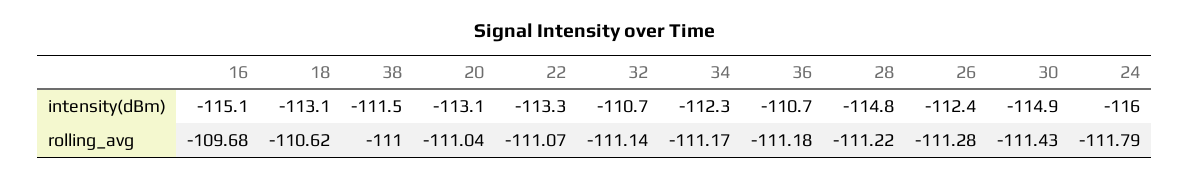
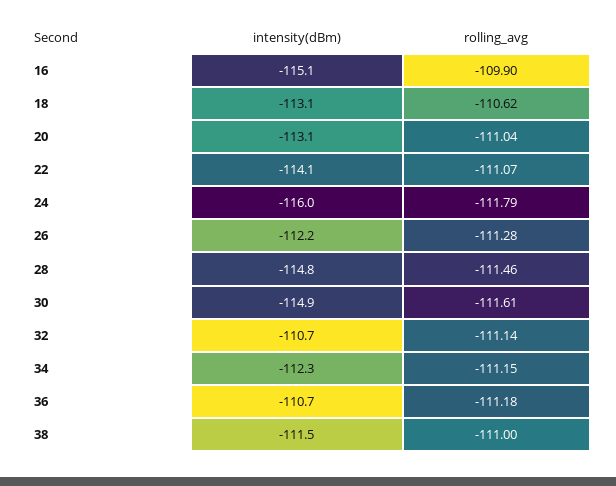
  {
    "16": {
      "intensity(dBm)": -115.1,
-     "rolling_avg": -109.68
+     "rolling_avg": -109.9
    },
    "18": {
      "intensity(dBm)": -113.1,
      "rolling_avg": -110.62
    },
    "38": {
      "intensity(dBm)": -111.5,
      "rolling_avg": -111
    },
    "20": {
      "intensity(dBm)": -113.1,
      "rolling_avg": -111.04
    },
    "22": {
-     "intensity(dBm)": -113.3,
+     "intensity(dBm)": -114.1,
      "rolling_avg": -111.07
    },
    "32": {
      "intensity(dBm)": -110.7,
      "rolling_avg": -111.14
    },
    "34": {
      "intensity(dBm)": -112.3,
-     "rolling_avg": -111.17
+     "rolling_avg": -111.15
    },
    "36": {
      "intensity(dBm)": -110.7,
      "rolling_avg": -111.18
    },
    "28": {
      "intensity(dBm)": -114.8,
-     "rolling_avg": -111.22
+     "rolling_avg": -111.46
    },
    "26": {
-     "intensity(dBm)": -112.4,
+     "intensity(dBm)": -112.2,
      "rolling_avg": -111.28
    },
    "30": {
      "intensity(dBm)": -114.9,
-     "rolling_avg": -111.43
+     "rolling_avg": -111.61
    },
    "24": {
      "intensity(dBm)": -116,
      "rolling_avg": -111.79
    }
  }

